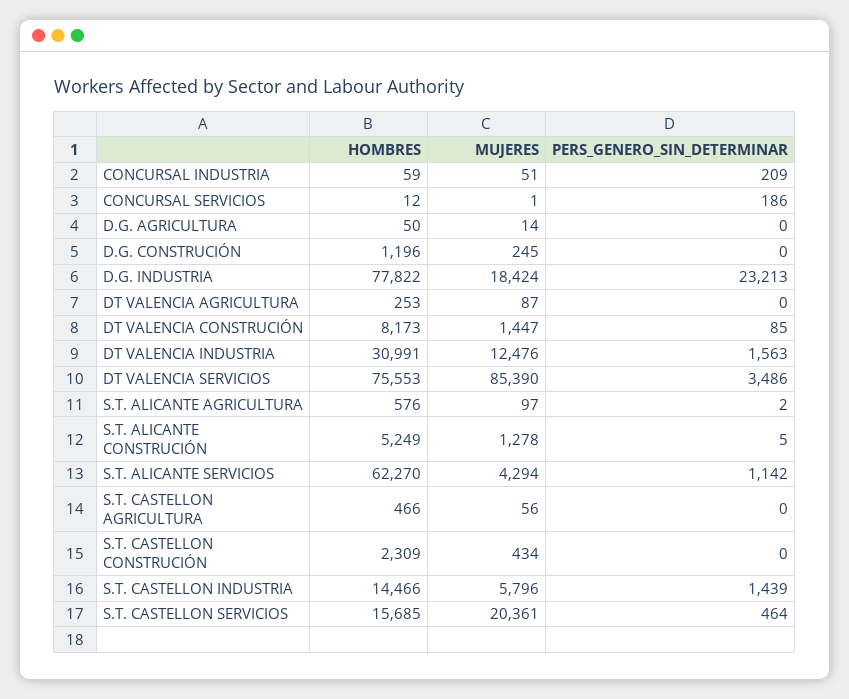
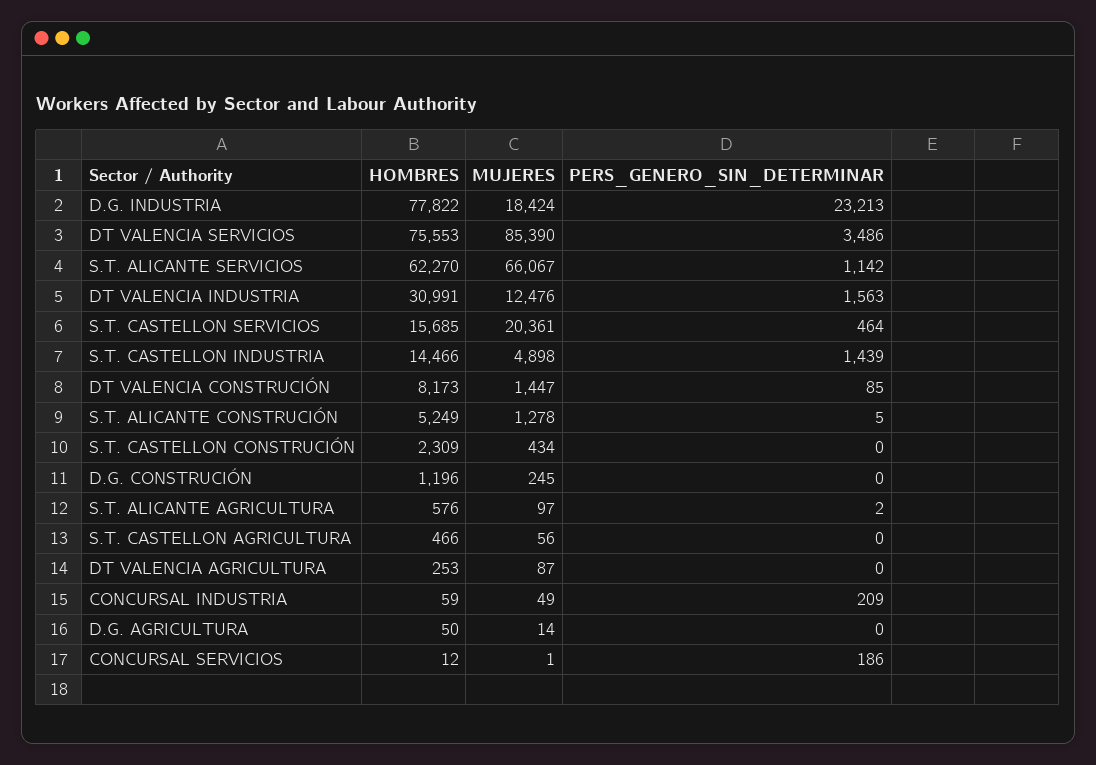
  {
    "HOMBRES": {
      "CONCURSAL INDUSTRIA": 59,
      "CONCURSAL SERVICIOS": 12,
      "D.G. AGRICULTURA": 50,
      "D.G. CONSTRUCIÓN": 1196,
      "D.G. INDUSTRIA": 77822,
      "DT VALENCIA AGRICULTURA": 253,
      "DT VALENCIA CONSTRUCIÓN": 8173,
      "DT VALENCIA INDUSTRIA": 30991,
      "DT VALENCIA SERVICIOS": 75553,
      "S.T. ALICANTE AGRICULTURA": 576,
      "S.T. ALICANTE CONSTRUCIÓN": 5249,
      "S.T. ALICANTE SERVICIOS": 62270,
      "S.T. CASTELLON AGRICULTURA": 466,
      "S.T. CASTELLON CONSTRUCIÓN": 2309,
      "S.T. CASTELLON INDUSTRIA": 14466,
      "S.T. CASTELLON SERVICIOS": 15685
    },
    "MUJERES": {
-     "CONCURSAL INDUSTRIA": 51,
+     "CONCURSAL INDUSTRIA": 49,
      "CONCURSAL SERVICIOS": 1,
      "D.G. AGRICULTURA": 14,
      "D.G. CONSTRUCIÓN": 245,
      "D.G. INDUSTRIA": 18424,
      "DT VALENCIA AGRICULTURA": 87,
      "DT VALENCIA CONSTRUCIÓN": 1447,
      "DT VALENCIA INDUSTRIA": 12476,
      "DT VALENCIA SERVICIOS": 85390,
      "S.T. ALICANTE AGRICULTURA": 97,
      "S.T. ALICANTE CONSTRUCIÓN": 1278,
-     "S.T. ALICANTE SERVICIOS": 4294,
+     "S.T. ALICANTE SERVICIOS": 66067,
      "S.T. CASTELLON AGRICULTURA": 56,
      "S.T. CASTELLON CONSTRUCIÓN": 434,
-     "S.T. CASTELLON INDUSTRIA": 5796,
+     "S.T. CASTELLON INDUSTRIA": 4898,
      "S.T. CASTELLON SERVICIOS": 20361
    },
    "PERS_GENERO_SIN_DETERMINAR": {
      "CONCURSAL INDUSTRIA": 209,
      "CONCURSAL SERVICIOS": 186,
      "D.G. AGRICULTURA": 0,
      "D.G. CONSTRUCIÓN": 0,
      "D.G. INDUSTRIA": 23213,
      "DT VALENCIA AGRICULTURA": 0,
      "DT VALENCIA CONSTRUCIÓN": 85,
      "DT VALENCIA INDUSTRIA": 1563,
      "DT VALENCIA SERVICIOS": 3486,
      "S.T. ALICANTE AGRICULTURA": 2,
      "S.T. ALICANTE CONSTRUCIÓN": 5,
      "S.T. ALICANTE SERVICIOS": 1142,
      "S.T. CASTELLON AGRICULTURA": 0,
      "S.T. CASTELLON CONSTRUCIÓN": 0,
      "S.T. CASTELLON INDUSTRIA": 1439,
      "S.T. CASTELLON SERVICIOS": 464
    }
  }

